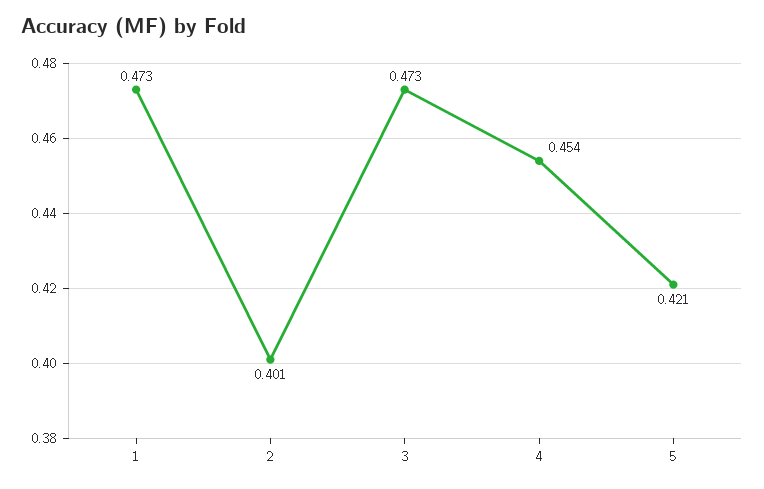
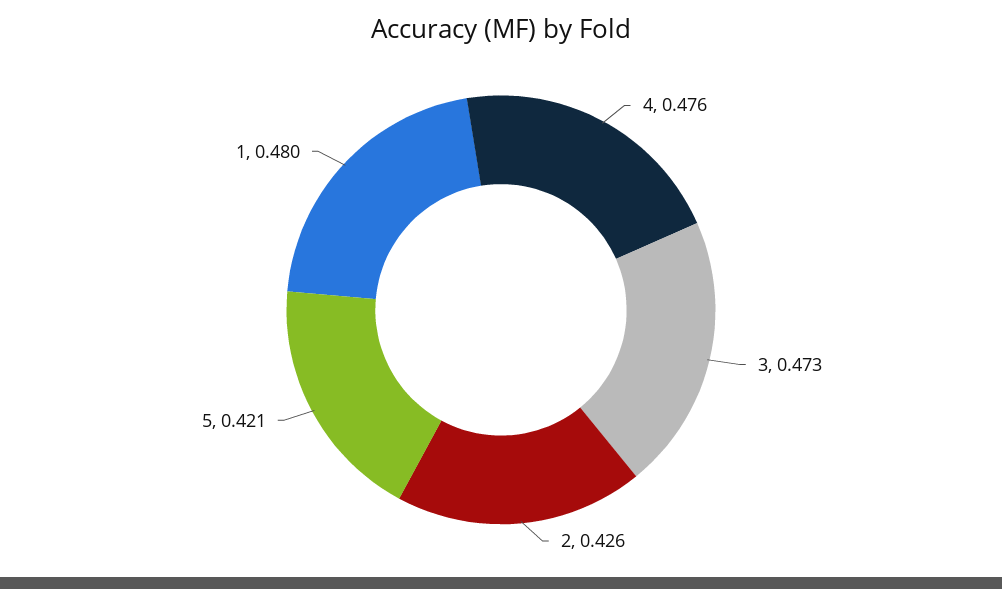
  {
-   "1": 0.473,
+   "1": 0.48,
-   "2": 0.401,
+   "2": 0.426,
    "3": 0.473,
-   "4": 0.454,
+   "4": 0.476,
    "5": 0.421
  }

